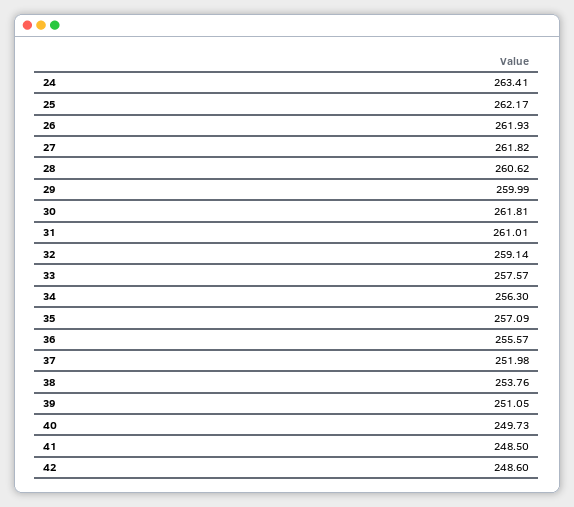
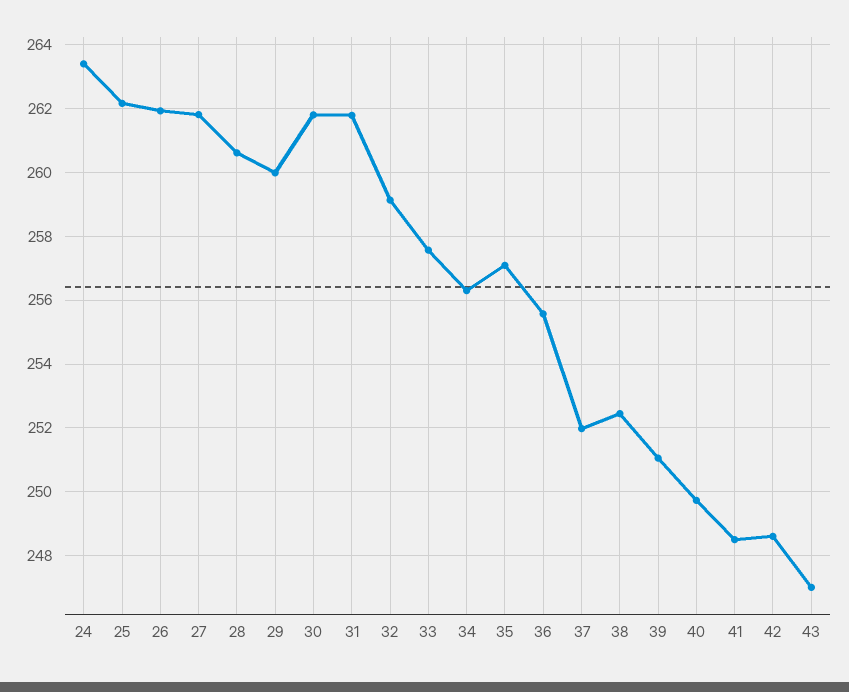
  {
    "24": 263.41,
    "25": 262.17,
    "26": 261.93,
    "27": 261.82,
    "28": 260.62,
    "29": 259.99,
    "30": 261.81,
-   "31": 261.01,
+   "31": 261.8,
    "32": 259.14,
    "33": 257.57,
    "34": 256.3,
    "35": 257.09,
    "36": 255.57,
    "37": 251.98,
-   "38": 253.76,
+   "38": 252.4,
    "39": 251.05,
    "40": 249.73,
    "41": 248.5,
-   "42": 248.6
+   "42": 248.6,
+   "43": 247
  }

